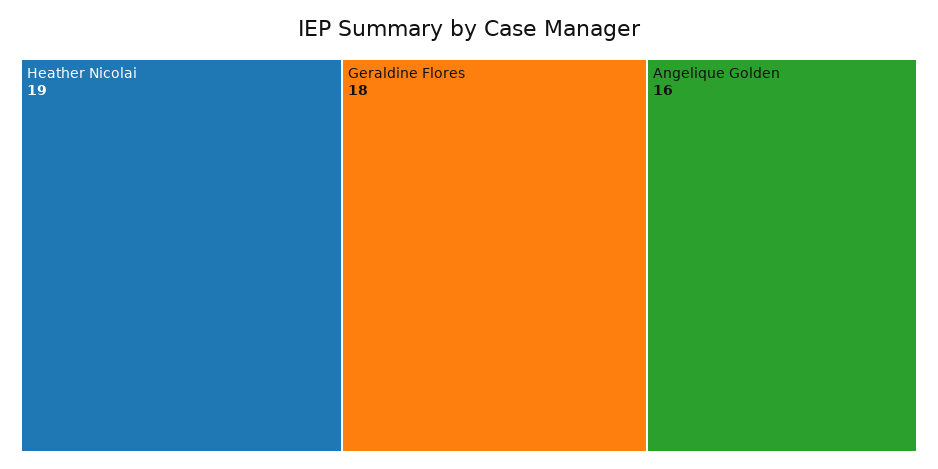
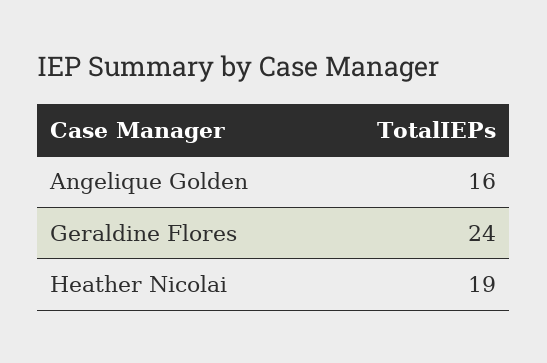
  {
    "Heather Nicolai": 19,
-   "Geraldine Flores": 18,
+   "Geraldine Flores": 24,
    "Angelique Golden": 16
  }

